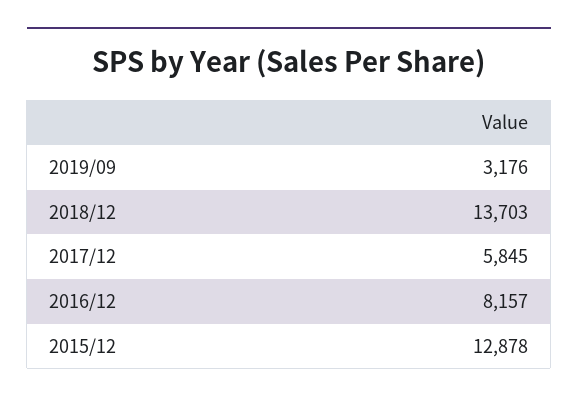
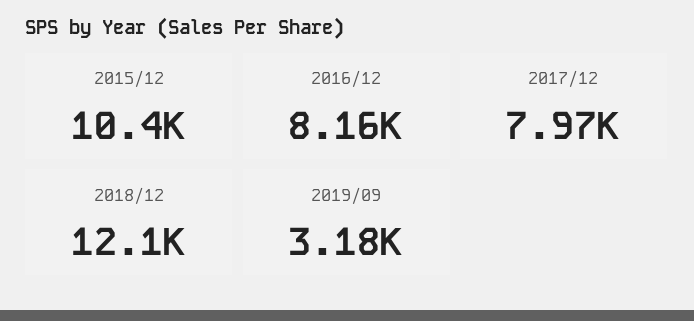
  {
    "2019/09": 3176,
-   "2018/12": 13703,
+   "2018/12": 12100,
-   "2017/12": 5845,
+   "2017/12": 7970,
    "2016/12": 8157,
-   "2015/12": 12878
+   "2015/12": 10400
  }

